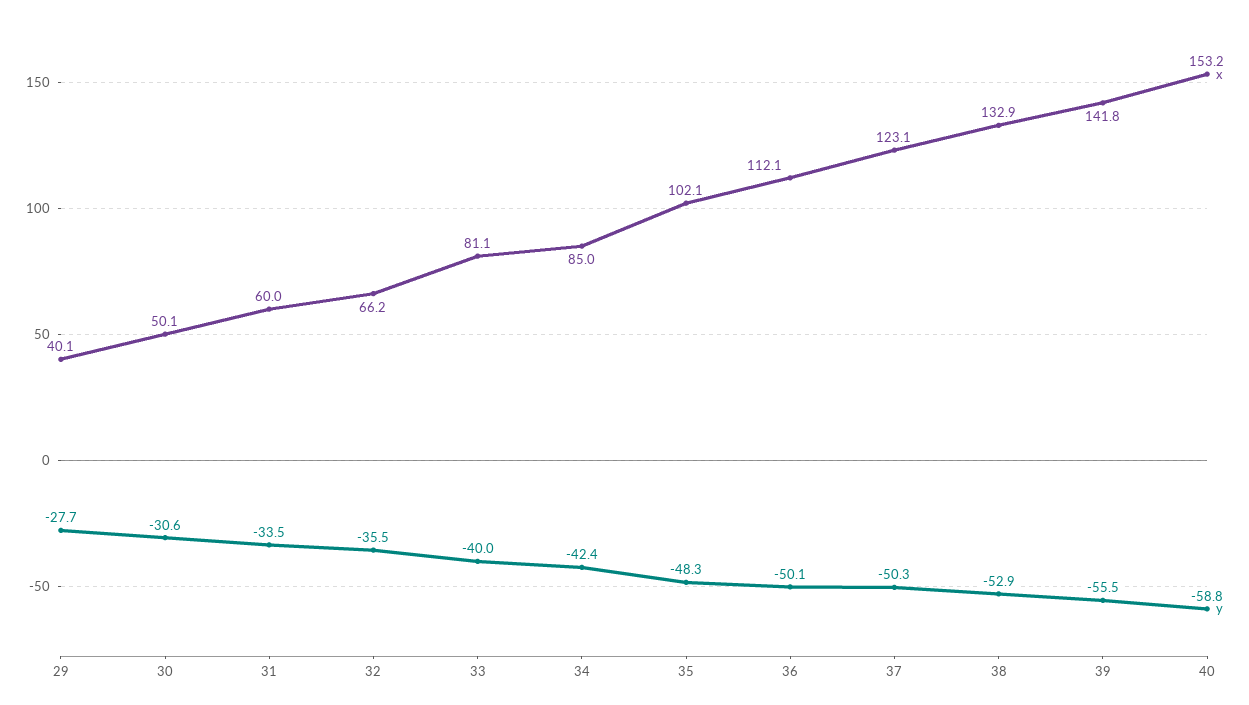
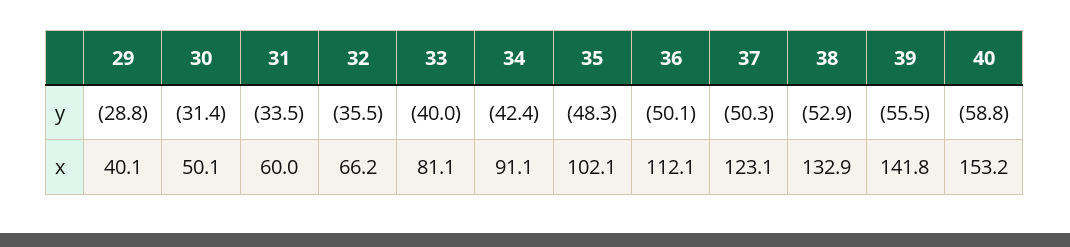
  {
    "x": {
      "29": 40.1,
      "30": 50.1,
      "31": 60,
      "32": 66.2,
      "33": 81.1,
-     "34": 85,
+     "34": 91.1,
      "35": 102.1,
      "36": 112.1,
      "37": 123.1,
      "38": 132.9,
      "39": 141.8,
      "40": 153.2
    },
    "y": {
-     "29": -27.7,
+     "29": -28.8,
-     "30": -30.6,
+     "30": -31.4,
      "31": -33.5,
      "32": -35.5,
      "33": -40,
      "34": -42.4,
      "35": -48.3,
      "36": -50.1,
      "37": -50.3,
      "38": -52.9,
      "39": -55.5,
      "40": -58.8
    }
  }

